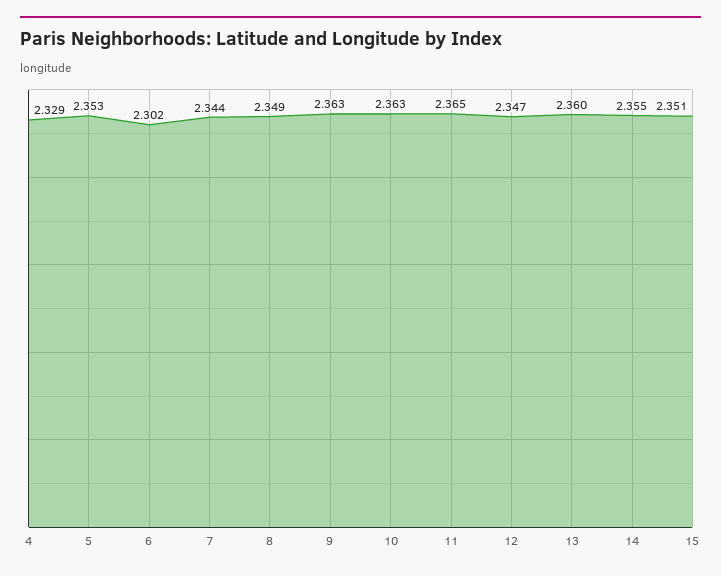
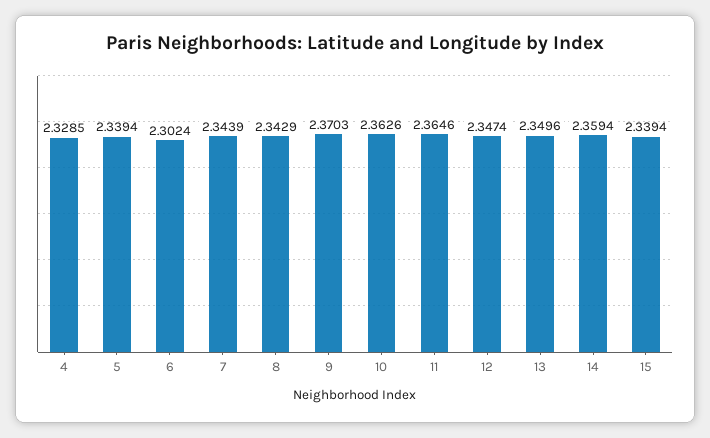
  {
    "4": 2.3285,
-   "5": 2.353,
+   "5": 2.3394,
    "6": 2.3024,
    "7": 2.3439,
-   "8": 2.349,
+   "8": 2.3429,
-   "9": 2.363,
+   "9": 2.3703,
    "10": 2.3626,
    "11": 2.3646,
    "12": 2.3474,
-   "13": 2.36,
+   "13": 2.3496,
-   "14": 2.355,
+   "14": 2.3594,
-   "15": 2.351
+   "15": 2.3394
  }

